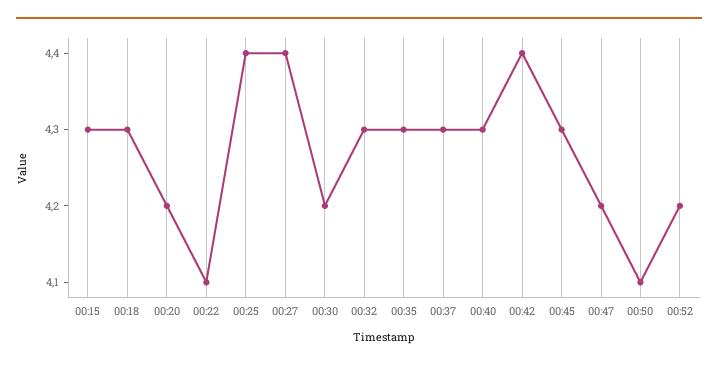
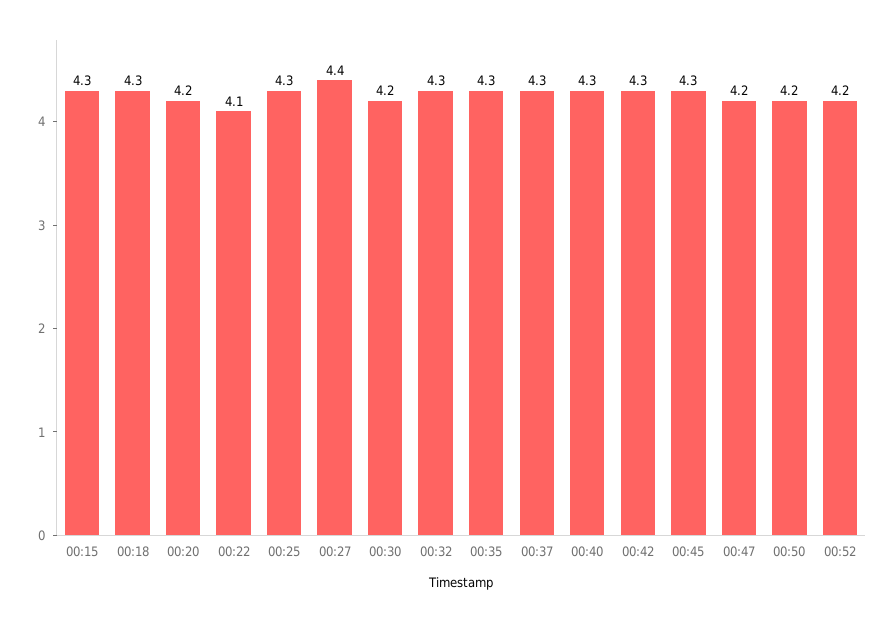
  {
    "00:15": 4.3,
    "00:18": 4.3,
    "00:20": 4.2,
    "00:22": 4.1,
-   "00:25": 4.4,
+   "00:25": 4.3,
    "00:27": 4.4,
    "00:30": 4.2,
    "00:32": 4.3,
    "00:35": 4.3,
    "00:37": 4.3,
    "00:40": 4.3,
-   "00:42": 4.4,
+   "00:42": 4.3,
    "00:45": 4.3,
    "00:47": 4.2,
-   "00:50": 4.1,
+   "00:50": 4.2,
    "00:52": 4.2
  }

